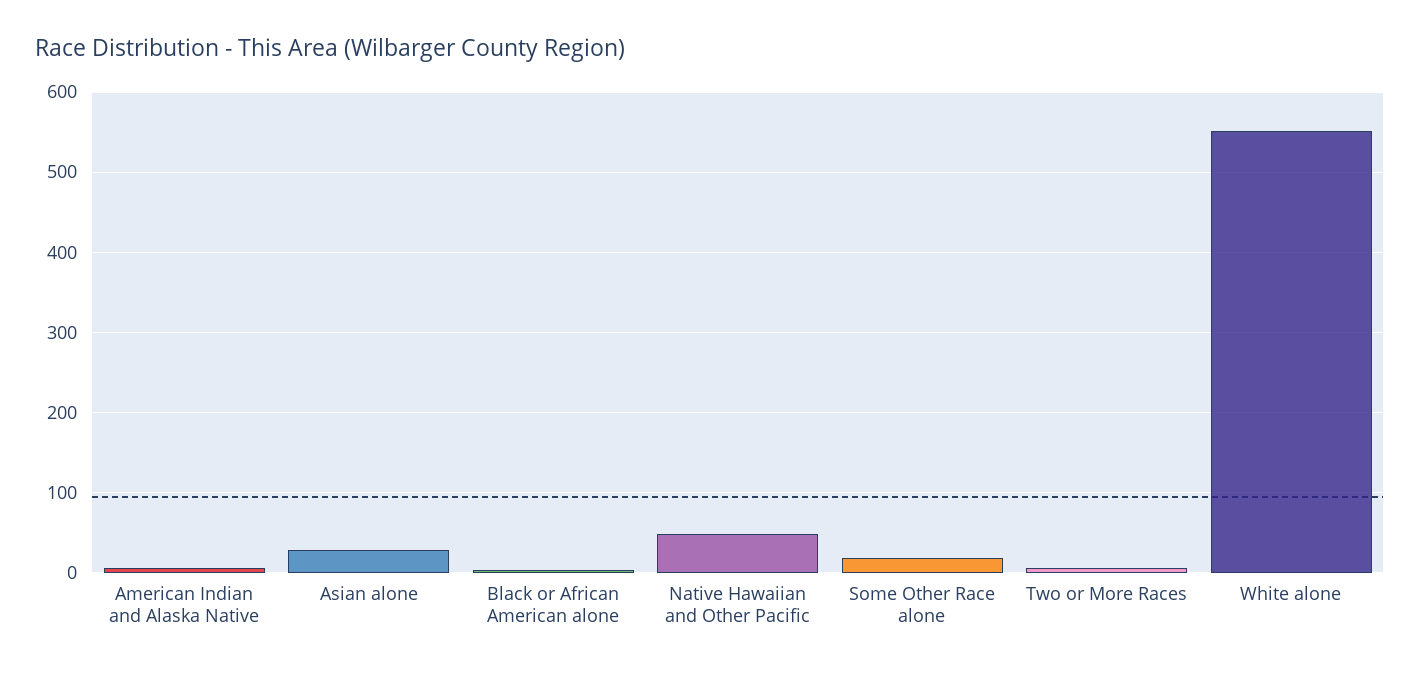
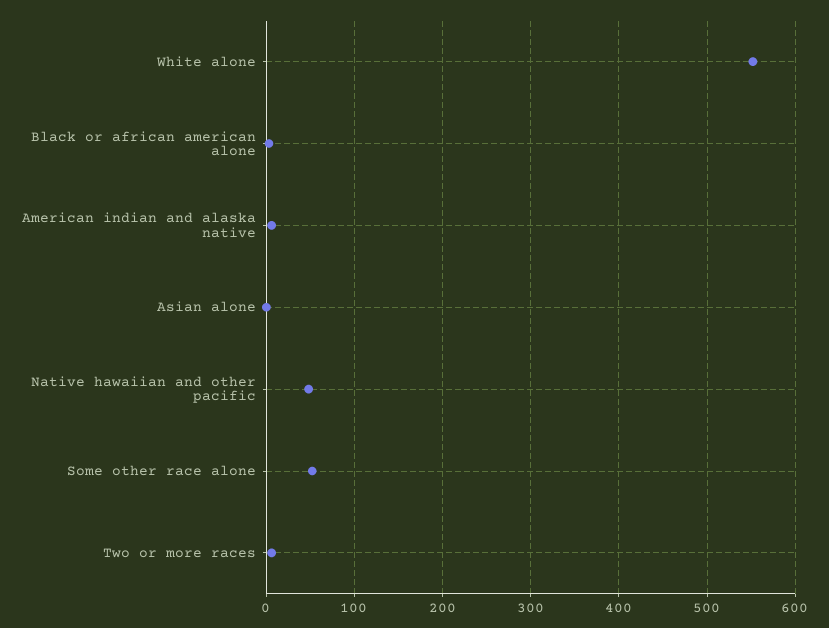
  {
    "American Indian and Alaska Native": 10,
-   "Asian alone": 30,
+   "Asian alone": 0,
    "Black or African American alone": 0,
    "Native Hawaiian and Other Pacific": 50,
-   "Some Other Race alone": 20,
+   "Some Other Race alone": 50,
    "Two or More Races": 10,
    "White alone": 550
  }

